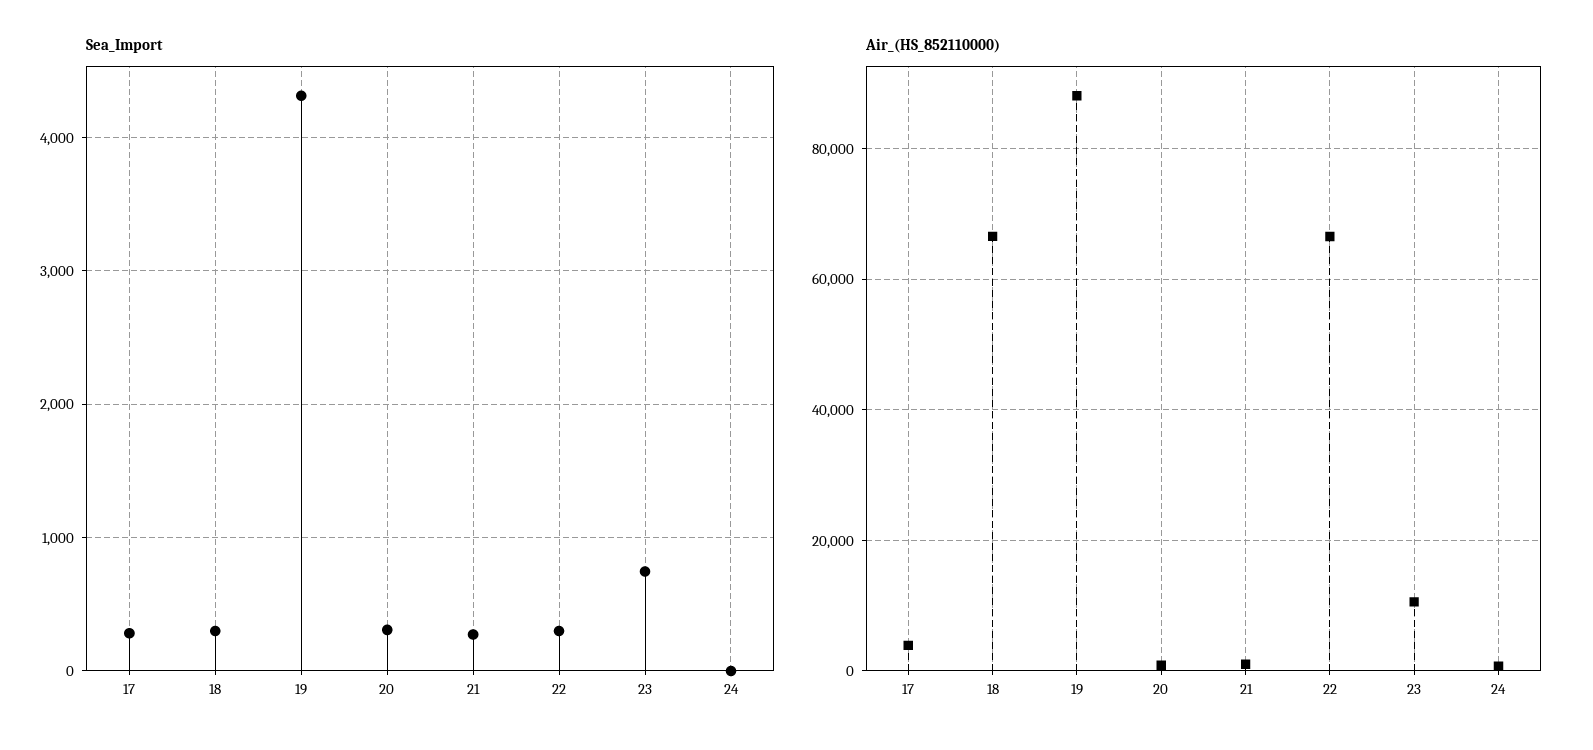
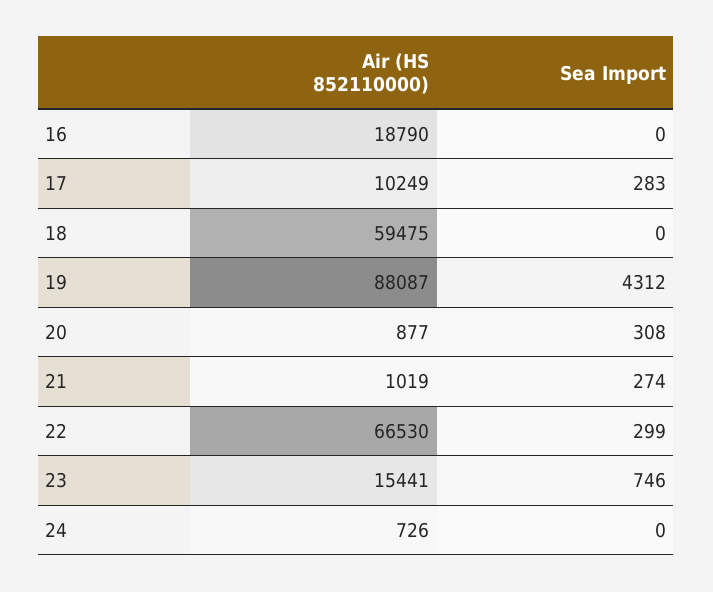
  {
    "Sea_Import": {
      "17": 283,
-     "18": 300,
+     "18": 0,
      "19": 4312,
      "20": 308,
      "21": 274,
      "22": 299,
      "23": 746,
-     "24": 0
+     "24": 0,
+     "16": 0
    },
    "Air_(HS_852110000)": {
-     "17": 4000,
+     "17": 10249,
-     "18": 66000,
+     "18": 59475,
      "19": 88087,
      "20": 877,
      "21": 1019,
      "22": 66530,
-     "23": 10000,
+     "23": 15441,
-     "24": 726
+     "24": 726,
+     "16": 18790
    }
  }

